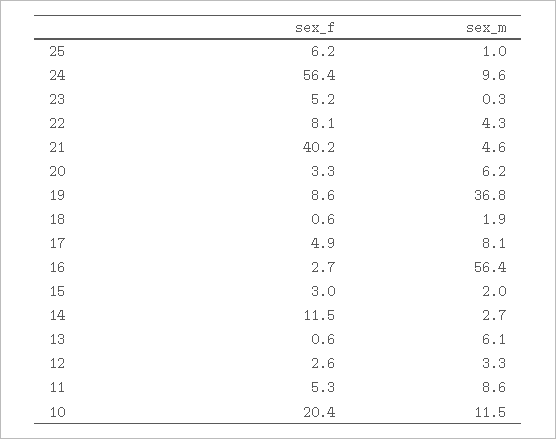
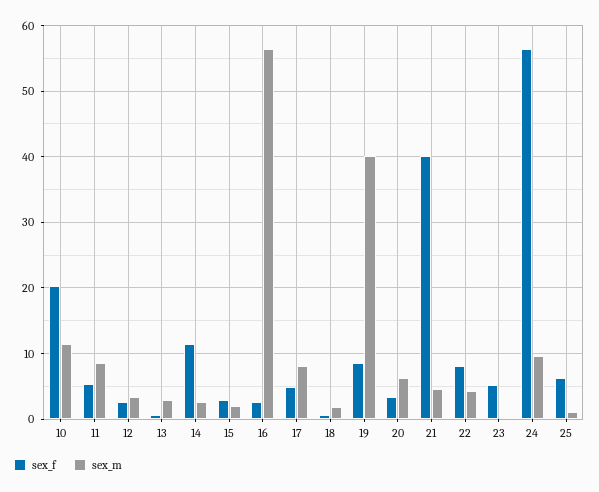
  {
    "sex_f": {
      "25": 6.2,
      "24": 56.4,
      "23": 5.2,
      "22": 8.1,
      "21": 40.2,
      "20": 3.3,
      "19": 8.6,
      "18": 0.6,
      "17": 4.9,
      "16": 2.7,
      "15": 3,
      "14": 11.5,
      "13": 0.6,
      "12": 2.6,
      "11": 5.3,
      "10": 20.4
    },
    "sex_m": {
      "25": 1,
      "24": 9.6,
      "23": 0.3,
      "22": 4.3,
      "21": 4.6,
      "20": 6.2,
-     "19": 36.8,
+     "19": 40,
      "18": 1.9,
      "17": 8.1,
      "16": 56.4,
      "15": 2,
      "14": 2.7,
-     "13": 6.1,
+     "13": 3,
      "12": 3.3,
      "11": 8.6,
      "10": 11.5
    }
  }

